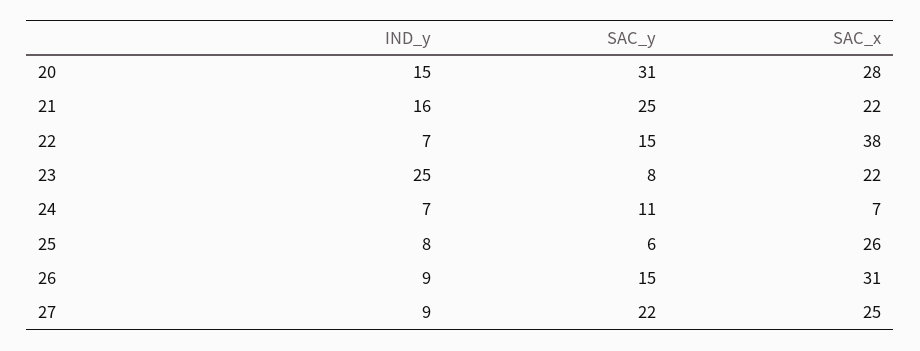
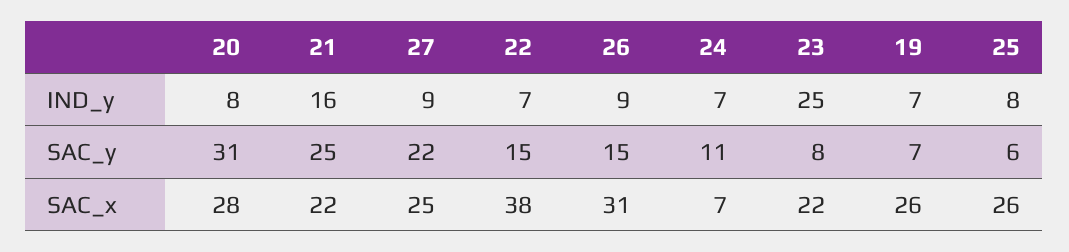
  {
    "IND_y": {
-     "20": 15,
+     "20": 8,
      "21": 16,
      "22": 7,
      "23": 25,
      "24": 7,
      "25": 8,
      "26": 9,
-     "27": 9
+     "27": 9,
+     "19": 7
    },
    "SAC_y": {
      "20": 31,
      "21": 25,
      "22": 15,
      "23": 8,
      "24": 11,
      "25": 6,
      "26": 15,
-     "27": 22
+     "27": 22,
+     "19": 7
    },
    "SAC_x": {
      "20": 28,
      "21": 22,
      "22": 38,
      "23": 22,
      "24": 7,
      "25": 26,
      "26": 31,
-     "27": 25
+     "27": 25,
+     "19": 26
    }
  }

